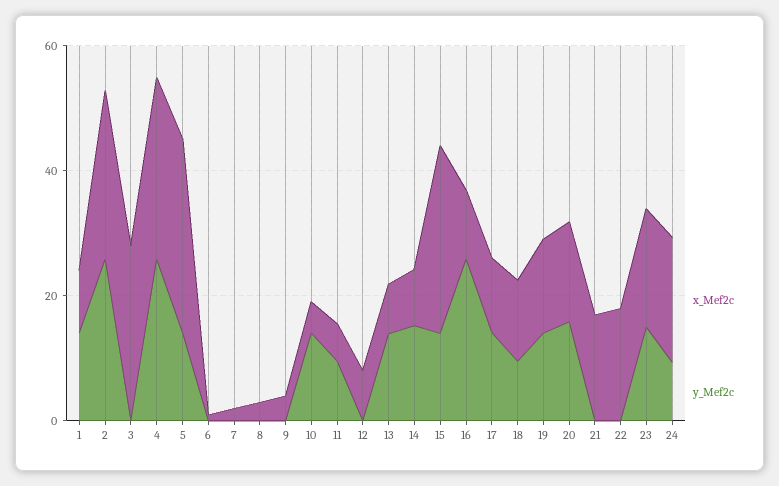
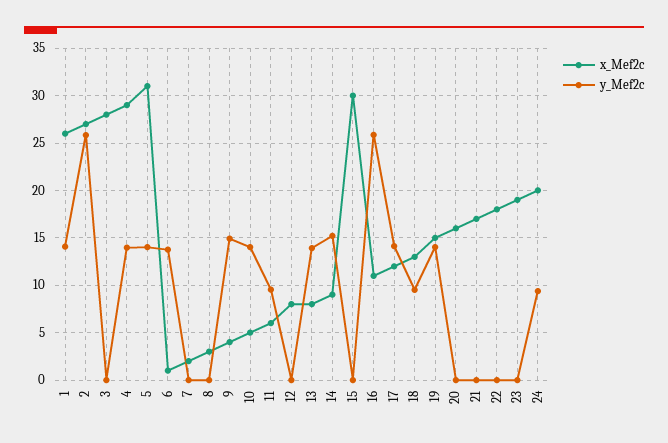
  {
    "x_Mef2c": {
-     "1": 10,
+     "1": 26,
      "2": 27,
      "3": 28,
      "4": 29,
      "5": 31,
      "6": 1,
      "7": 2,
      "8": 3,
      "9": 4,
      "10": 5,
      "11": 6,
      "12": 8,
      "13": 8,
      "14": 9,
      "15": 30,
      "16": 11,
      "17": 12,
      "18": 13,
      "19": 15,
      "20": 16,
      "21": 17,
      "22": 18,
      "23": 19,
      "24": 20
    },
    "y_Mef2c": {
      "1": 14,
      "2": 26,
      "3": 0,
-     "4": 25,
+     "4": 14,
      "5": 14,
-     "6": 0,
+     "6": 14,
      "7": 0,
      "8": 0,
-     "9": 0,
+     "9": 15,
      "10": 14,
      "11": 10,
      "12": 0,
      "13": 14,
      "14": 15,
-     "15": 15,
+     "15": 0,
      "16": 26,
      "17": 14,
      "18": 10,
      "19": 14,
-     "20": 15,
+     "20": 0,
      "21": 0,
      "22": 0,
-     "23": 15,
+     "23": 0,
      "24": 9
    }
  }

